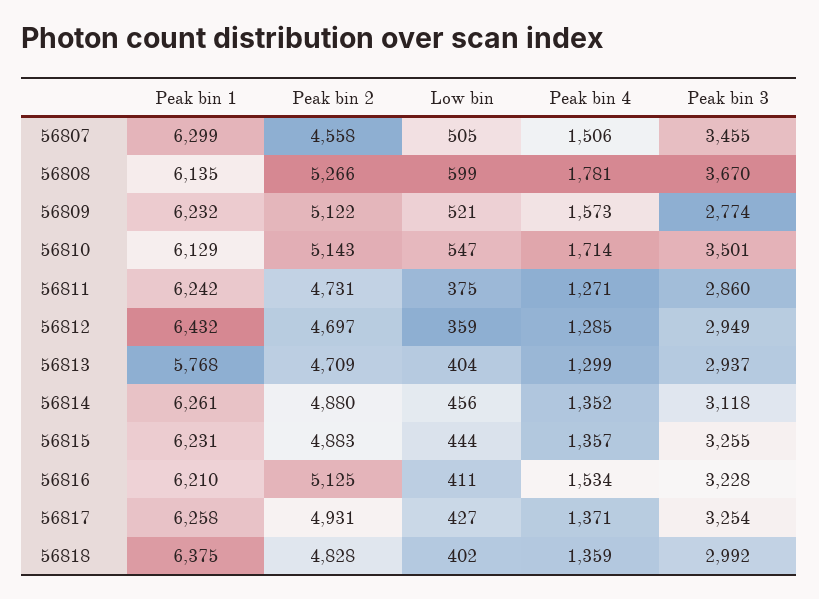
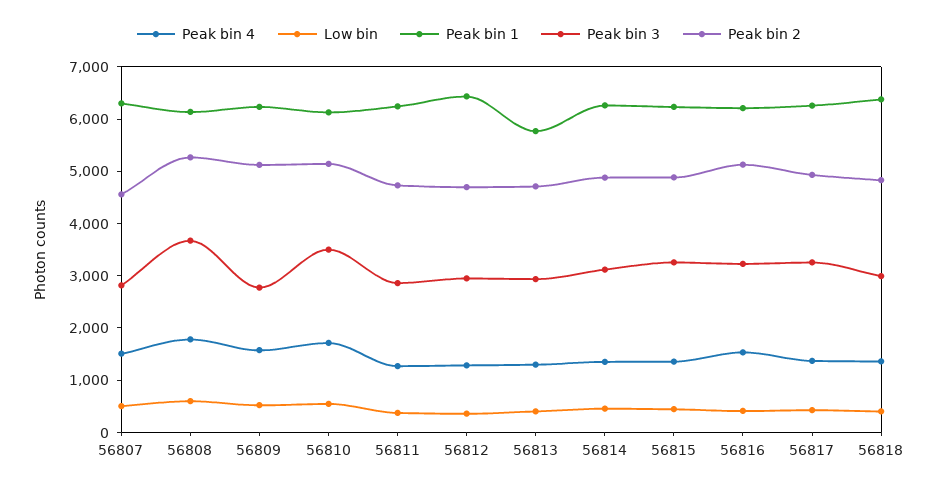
  {
    "Peak bin 1": {
      "56807": 6299,
      "56808": 6135,
      "56809": 6232,
      "56810": 6129,
      "56811": 6242,
      "56812": 6432,
      "56813": 5768,
      "56814": 6261,
      "56815": 6231,
      "56816": 6210,
      "56817": 6258,
      "56818": 6375
    },
    "Peak bin 2": {
      "56807": 4558,
      "56808": 5266,
      "56809": 5122,
      "56810": 5143,
      "56811": 4731,
      "56812": 4697,
      "56813": 4709,
      "56814": 4880,
      "56815": 4883,
      "56816": 5125,
      "56817": 4931,
      "56818": 4828
    },
    "Low bin": {
      "56807": 505,
      "56808": 599,
      "56809": 521,
      "56810": 547,
      "56811": 375,
      "56812": 359,
      "56813": 404,
      "56814": 456,
      "56815": 444,
      "56816": 411,
      "56817": 427,
      "56818": 402
    },
    "Peak bin 4": {
      "56807": 1506,
      "56808": 1781,
      "56809": 1573,
      "56810": 1714,
      "56811": 1271,
      "56812": 1285,
      "56813": 1299,
      "56814": 1352,
      "56815": 1357,
      "56816": 1534,
      "56817": 1371,
      "56818": 1359
    },
    "Peak bin 3": {
-     "56807": 3455,
+     "56807": 2800,
      "56808": 3670,
      "56809": 2774,
      "56810": 3501,
      "56811": 2860,
      "56812": 2949,
      "56813": 2937,
      "56814": 3118,
      "56815": 3255,
      "56816": 3228,
      "56817": 3254,
      "56818": 2992
    }
  }

